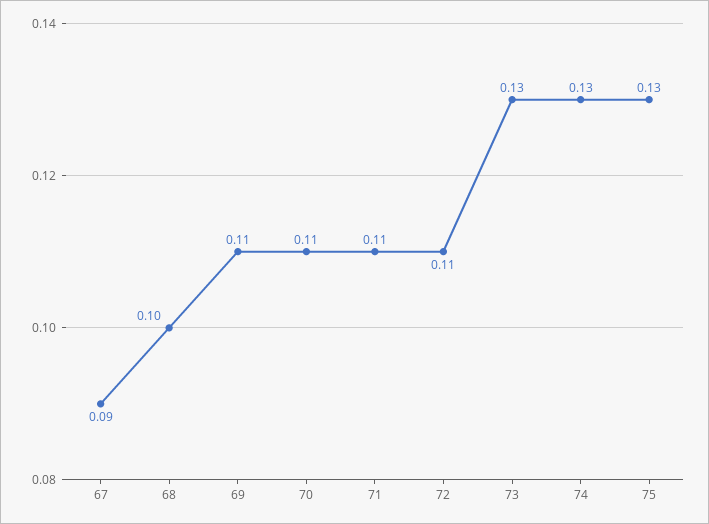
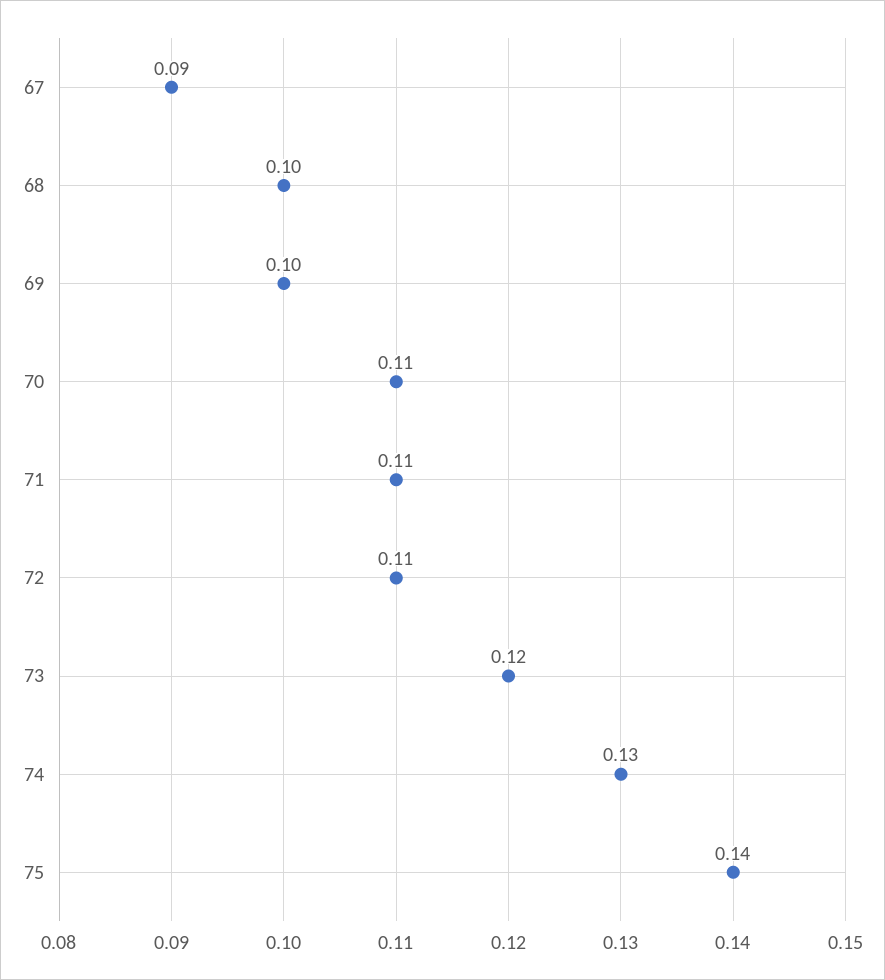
  {
    "67": 0.09,
    "68": 0.1,
-   "69": 0.11,
+   "69": 0.1,
    "70": 0.11,
    "71": 0.11,
    "72": 0.11,
-   "73": 0.13,
+   "73": 0.12,
    "74": 0.13,
-   "75": 0.13
+   "75": 0.14
  }

